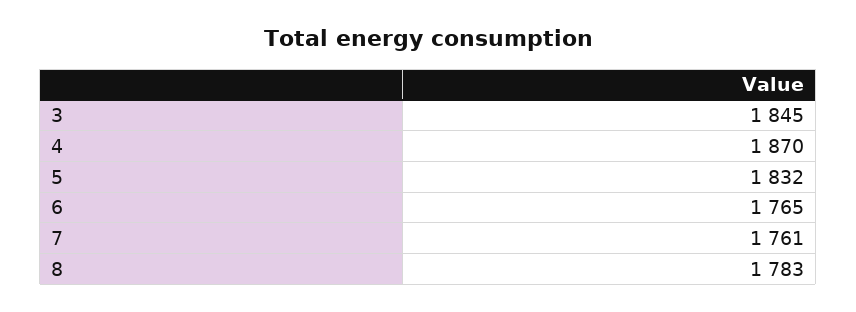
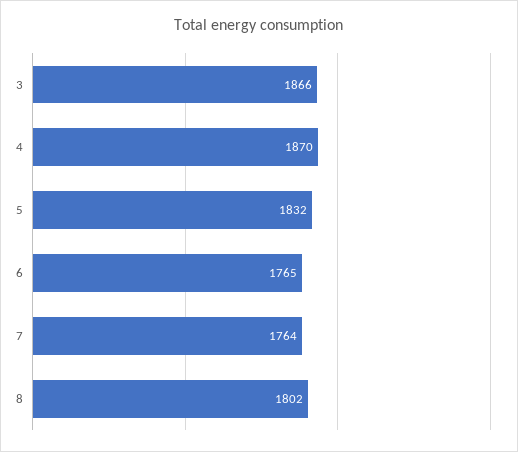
  {
-   "3": 1845,
+   "3": 1866,
    "4": 1870,
    "5": 1832,
    "6": 1765,
-   "7": 1761,
+   "7": 1764,
-   "8": 1783
+   "8": 1802
  }

